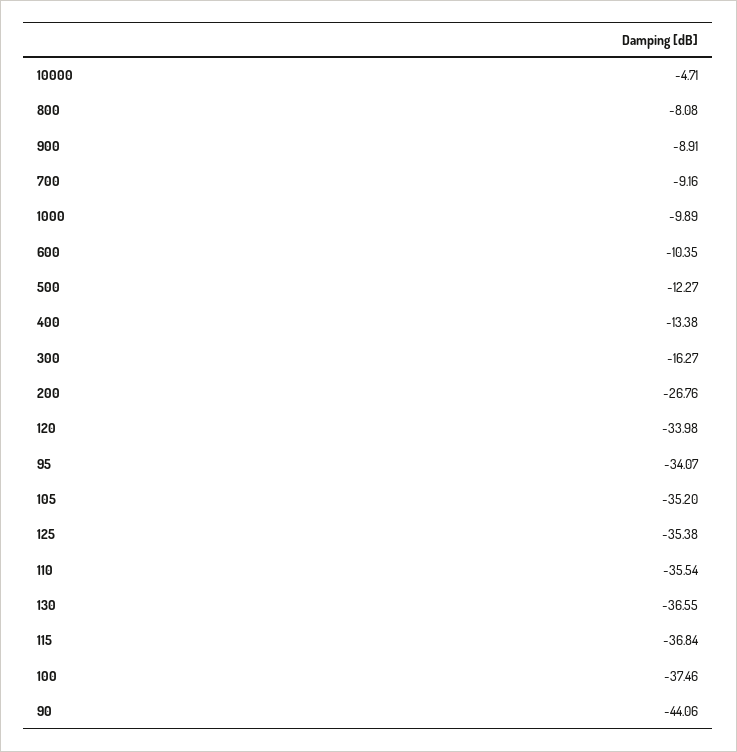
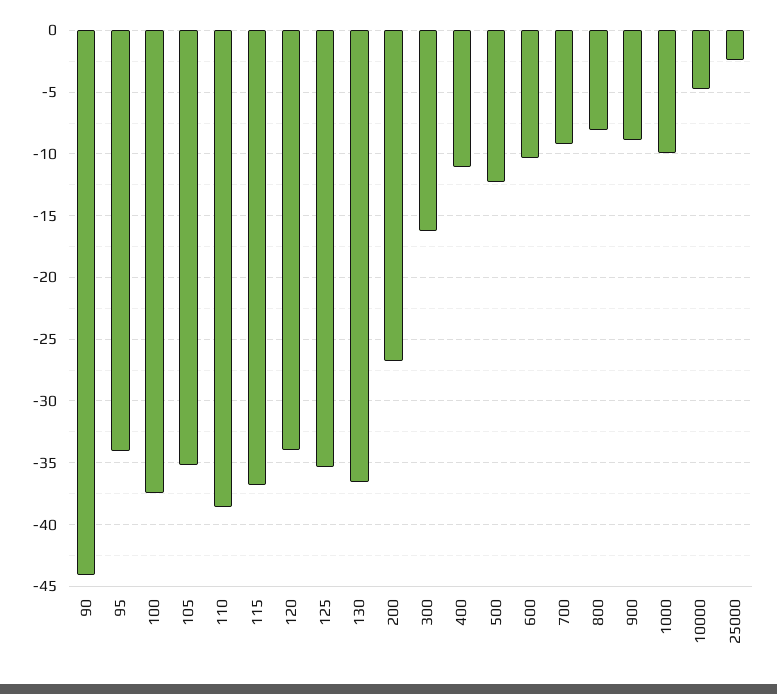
  {
    "10000": -4.71,
    "800": -8.08,
    "900": -8.91,
    "700": -9.16,
    "1000": -9.89,
    "600": -10.35,
    "500": -12.27,
-   "400": -13.38,
+   "400": -11,
    "300": -16.27,
    "200": -26.76,
    "120": -33.98,
    "95": -34.07,
    "105": -35.2,
    "125": -35.38,
-   "110": -35.54,
+   "110": -38.5,
    "130": -36.55,
    "115": -36.84,
    "100": -37.46,
-   "90": -44.06
+   "90": -44.06,
+   "25000": -2.5
  }

